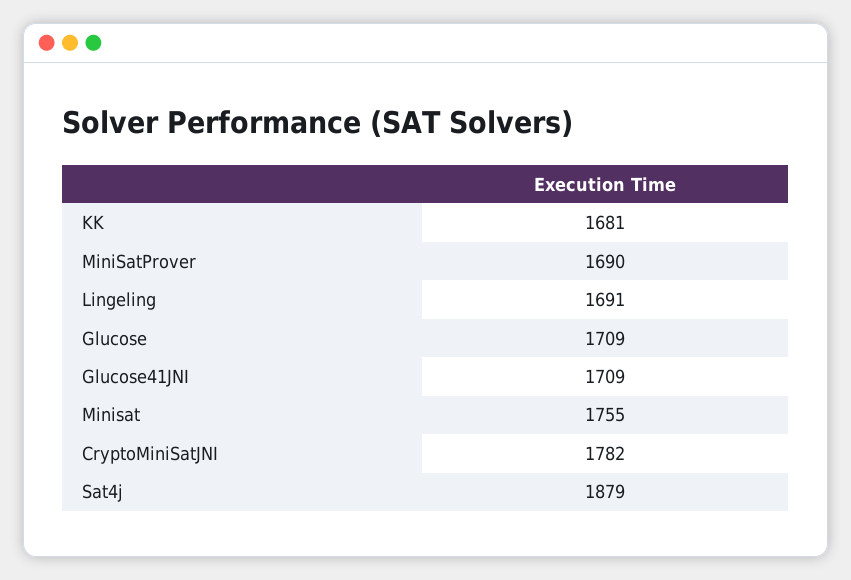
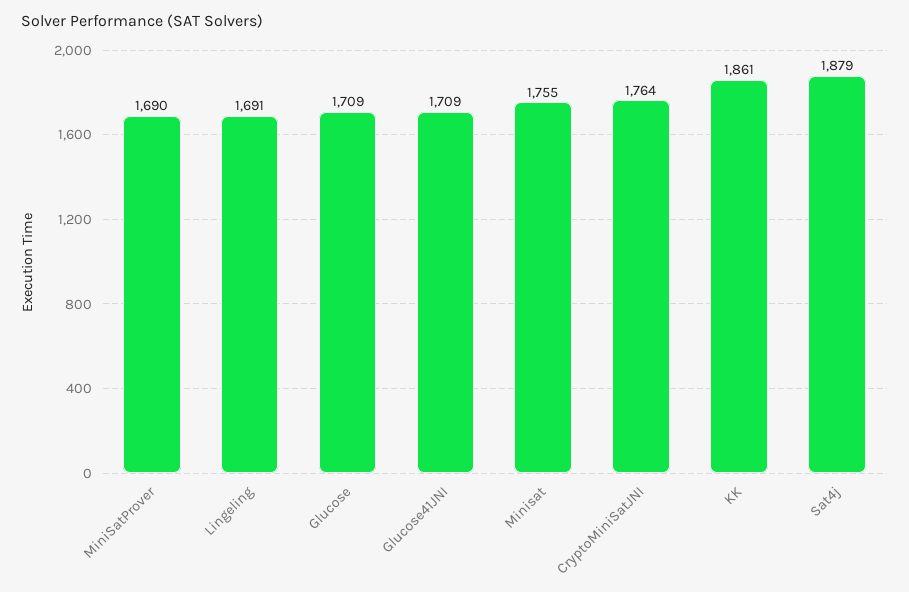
  {
-   "KK": 1681,
+   "KK": 1861,
    "MiniSatProver": 1690,
    "Lingeling": 1691,
    "Glucose": 1709,
    "Glucose41JNI": 1709,
    "Minisat": 1755,
-   "CryptoMiniSatJNI": 1782,
+   "CryptoMiniSatJNI": 1764,
    "Sat4j": 1879
  }

